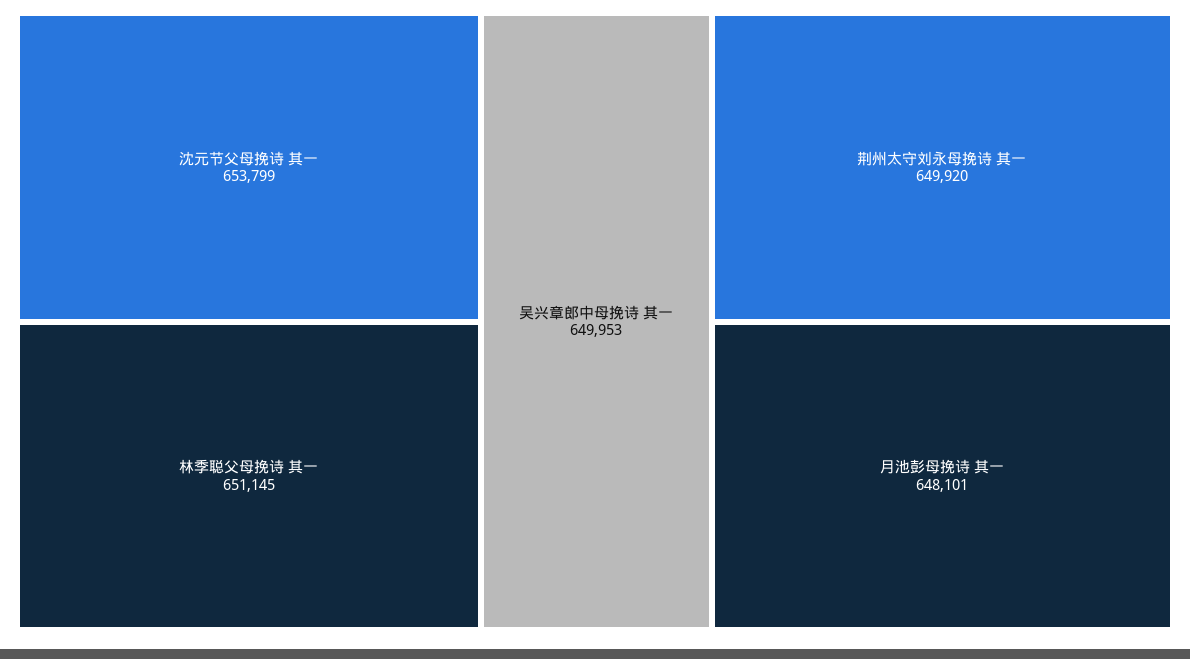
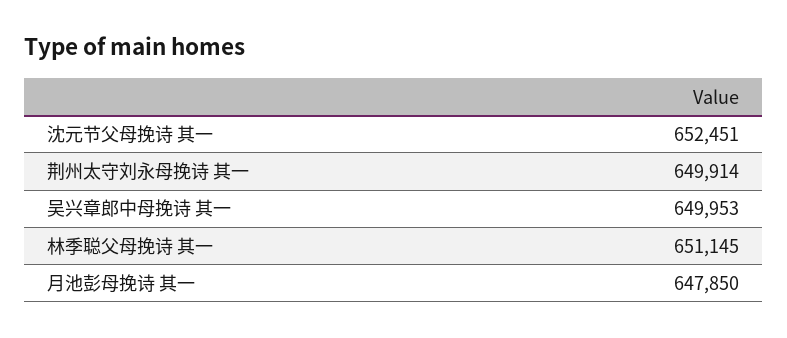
  {
-   "沈元节父母挽诗 其一": 653799,
+   "沈元节父母挽诗 其一": 652451,
    "林季聪父母挽诗 其一": 651145,
    "吴兴章郎中母挽诗 其一": 649953,
-   "荆州太守刘永母挽诗 其一": 649920,
+   "荆州太守刘永母挽诗 其一": 649914,
-   "月池彭母挽诗 其一": 648101
+   "月池彭母挽诗 其一": 647850
  }

